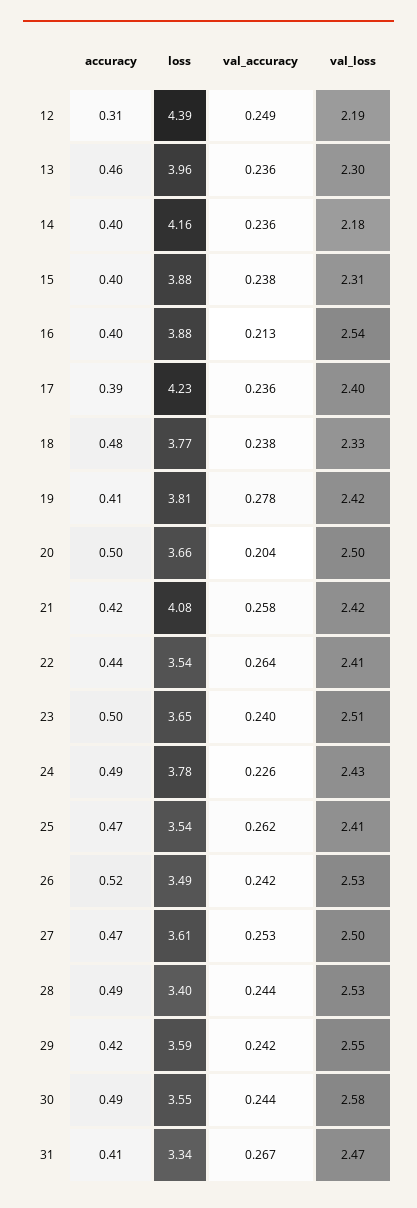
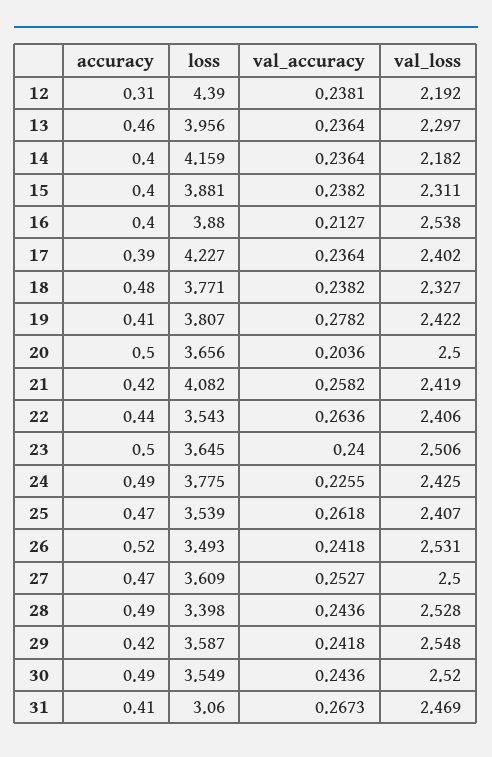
  {
    "accuracy": {
      "12": 0.31,
      "13": 0.46,
      "14": 0.4,
      "15": 0.4,
      "16": 0.4,
      "17": 0.39,
      "18": 0.48,
      "19": 0.41,
      "20": 0.5,
      "21": 0.42,
      "22": 0.44,
      "23": 0.5,
      "24": 0.49,
      "25": 0.47,
      "26": 0.52,
      "27": 0.47,
      "28": 0.49,
      "29": 0.42,
      "30": 0.49,
      "31": 0.41
    },
    "loss": {
      "12": 4.39,
      "13": 3.956,
      "14": 4.159,
      "15": 3.881,
      "16": 3.88,
      "17": 4.227,
      "18": 3.771,
      "19": 3.807,
      "20": 3.656,
      "21": 4.082,
      "22": 3.543,
      "23": 3.645,
      "24": 3.775,
      "25": 3.539,
      "26": 3.493,
      "27": 3.609,
      "28": 3.398,
      "29": 3.587,
      "30": 3.549,
-     "31": 3.34
+     "31": 3.06
    },
    "val_accuracy": {
-     "12": 0.249,
+     "12": 0.2381,
      "13": 0.2364,
      "14": 0.2364,
      "15": 0.2382,
      "16": 0.2127,
      "17": 0.2364,
      "18": 0.2382,
      "19": 0.2782,
      "20": 0.2036,
      "21": 0.2582,
      "22": 0.2636,
      "23": 0.24,
      "24": 0.2255,
      "25": 0.2618,
      "26": 0.2418,
      "27": 0.2527,
      "28": 0.2436,
      "29": 0.2418,
      "30": 0.2436,
      "31": 0.2673
    },
    "val_loss": {
      "12": 2.192,
      "13": 2.297,
      "14": 2.182,
      "15": 2.311,
      "16": 2.538,
      "17": 2.402,
      "18": 2.327,
      "19": 2.422,
      "20": 2.5,
      "21": 2.419,
      "22": 2.406,
      "23": 2.506,
      "24": 2.425,
      "25": 2.407,
      "26": 2.531,
      "27": 2.5,
      "28": 2.528,
      "29": 2.548,
-     "30": 2.58,
+     "30": 2.52,
      "31": 2.469
    }
  }

